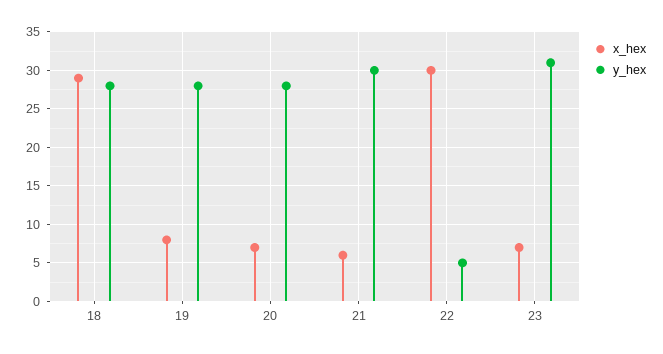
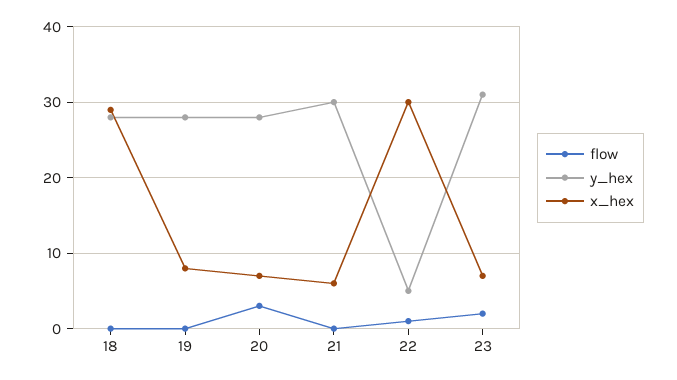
  {
    "x_hex": {
      "18": 29,
      "19": 8,
      "20": 7,
      "21": 6,
      "22": 30,
      "23": 7
    },
    "y_hex": {
      "18": 28,
      "19": 28,
      "20": 28,
      "21": 30,
      "22": 5,
      "23": 31
-   }
+   },
+   "flow": {
+     "18": 0,
+     "19": 0,
+     "20": 3,
+     "21": 0,
+     "22": 1,
+     "23": 2
+   }
  }

